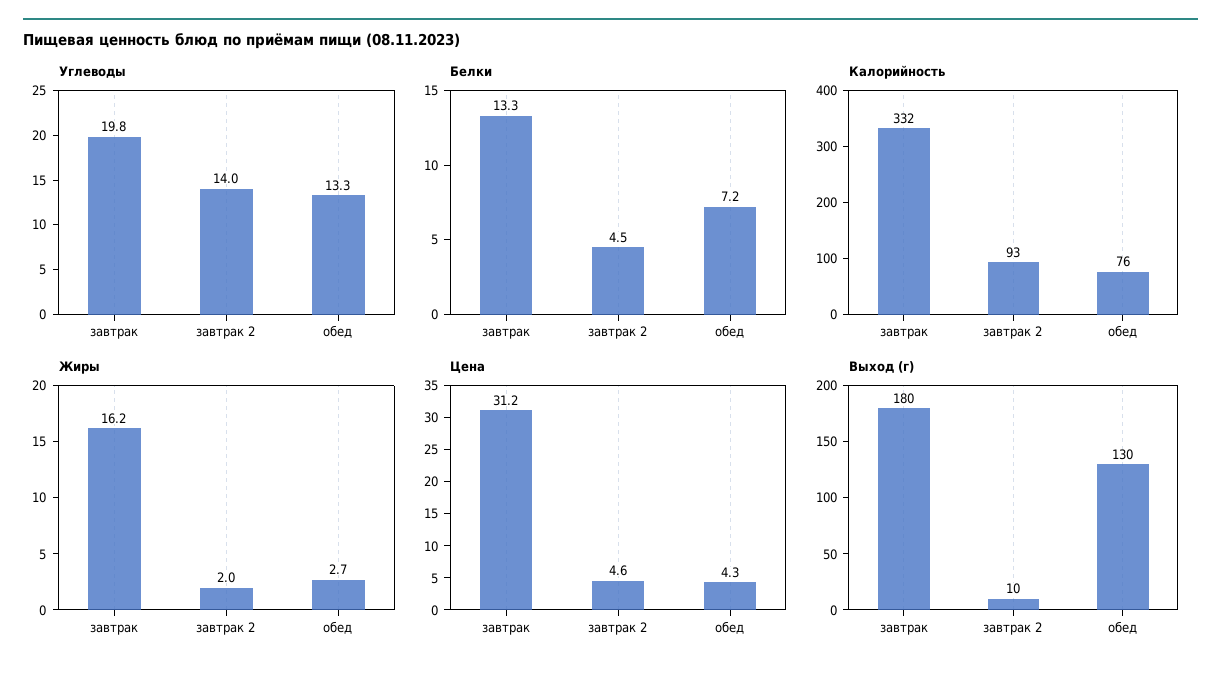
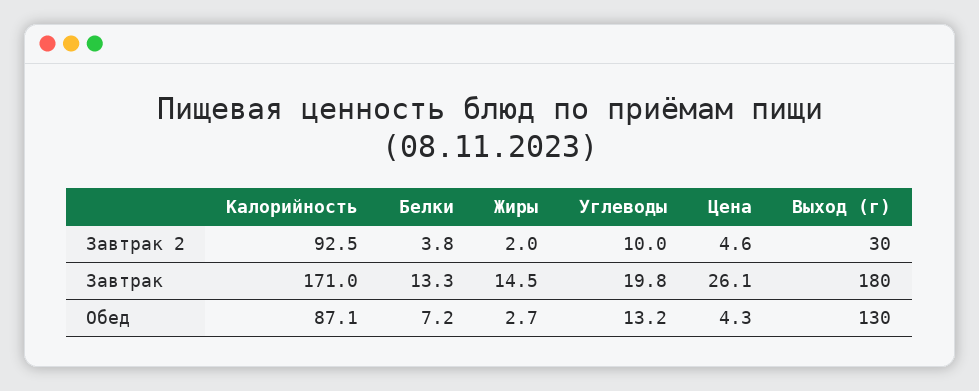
  {
    "Углеводы": {
      "завтрак": 19.8,
-     "завтрак 2": 14,
+     "завтрак 2": 10,
-     "обед": 13.3
+     "обед": 13.2
    },
    "Белки": {
      "завтрак": 13.3,
-     "завтрак 2": 4.5,
+     "завтрак 2": 3.8,
      "обед": 7.2
    },
    "Калорийность": {
-     "завтрак": 332,
+     "завтрак": 171,
      "завтрак 2": 92.5,
-     "обед": 76
+     "обед": 87.1
    },
    "Жиры": {
-     "завтрак": 16.2,
+     "завтрак": 14.5,
      "завтрак 2": 2,
      "обед": 2.7
    },
    "Цена": {
-     "завтрак": 31.2,
+     "завтрак": 26.1,
      "завтрак 2": 4.6,
      "обед": 4.3
    },
    "Выход (г)": {
      "завтрак": 180,
-     "завтрак 2": 10,
+     "завтрак 2": 30,
      "обед": 130
    }
  }

